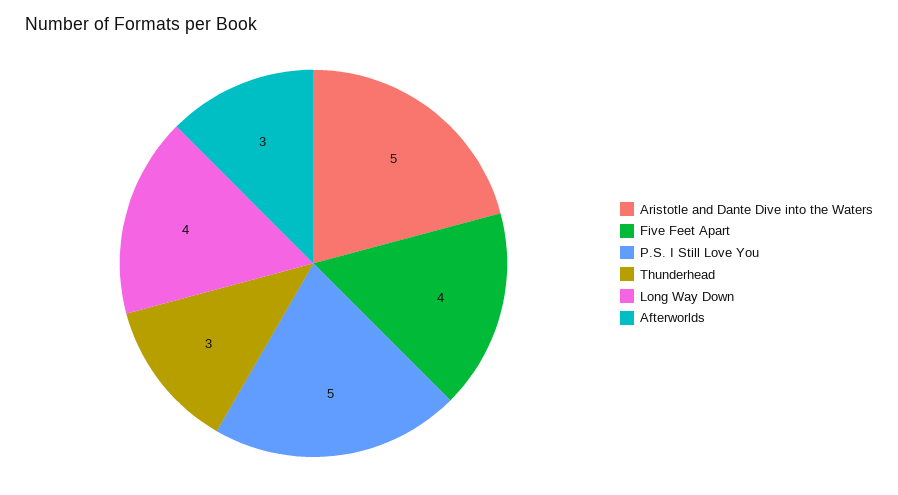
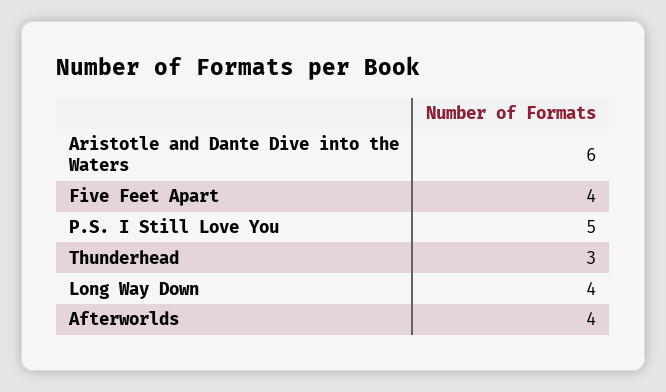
  {
-   "Aristotle and Dante Dive into the Waters": 5,
+   "Aristotle and Dante Dive into the Waters": 6,
    "Five Feet Apart": 4,
    "P.S. I Still Love You": 5,
    "Thunderhead": 3,
    "Long Way Down": 4,
-   "Afterworlds": 3
+   "Afterworlds": 4
  }

